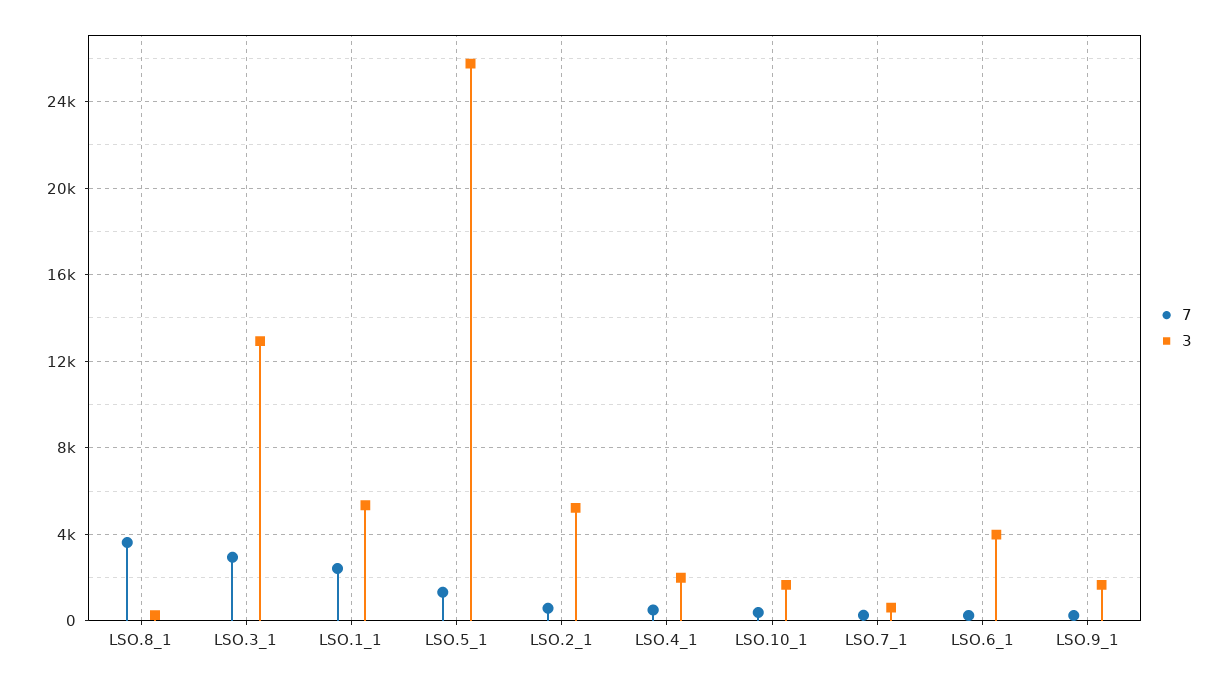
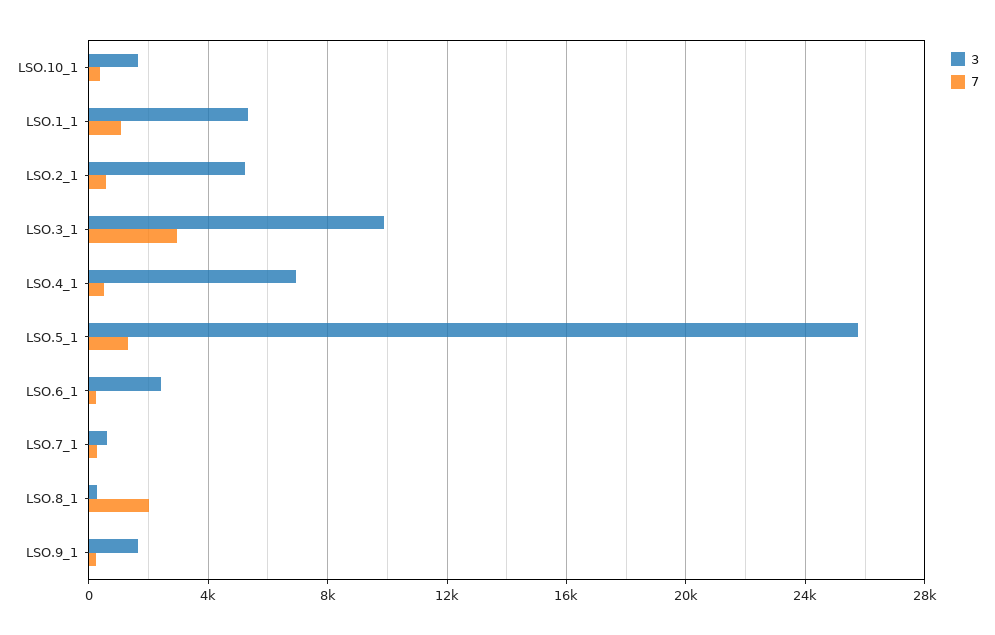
  {
    "7": {
-     "LSO.8_1": 3500,
+     "LSO.8_1": 2000,
      "LSO.3_1": 3000,
-     "LSO.1_1": 2500,
+     "LSO.1_1": 1000,
      "LSO.5_1": 1500,
      "LSO.2_1": 500,
      "LSO.4_1": 500,
      "LSO.10_1": 500,
      "LSO.7_1": 500,
      "LSO.6_1": 0,
      "LSO.9_1": 0
    },
    "3": {
      "LSO.8_1": 500,
-     "LSO.3_1": 13000,
+     "LSO.3_1": 10000,
      "LSO.1_1": 5500,
      "LSO.5_1": 26000,
      "LSO.2_1": 5000,
-     "LSO.4_1": 2000,
+     "LSO.4_1": 7000,
      "LSO.10_1": 1500,
      "LSO.7_1": 500,
-     "LSO.6_1": 4000,
+     "LSO.6_1": 2500,
      "LSO.9_1": 1500
    }
  }

